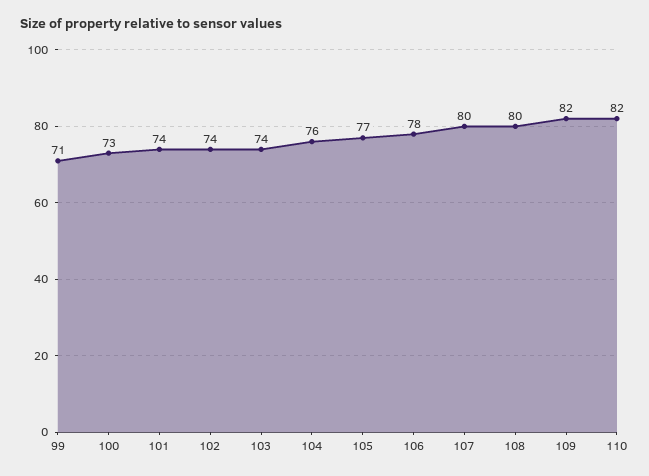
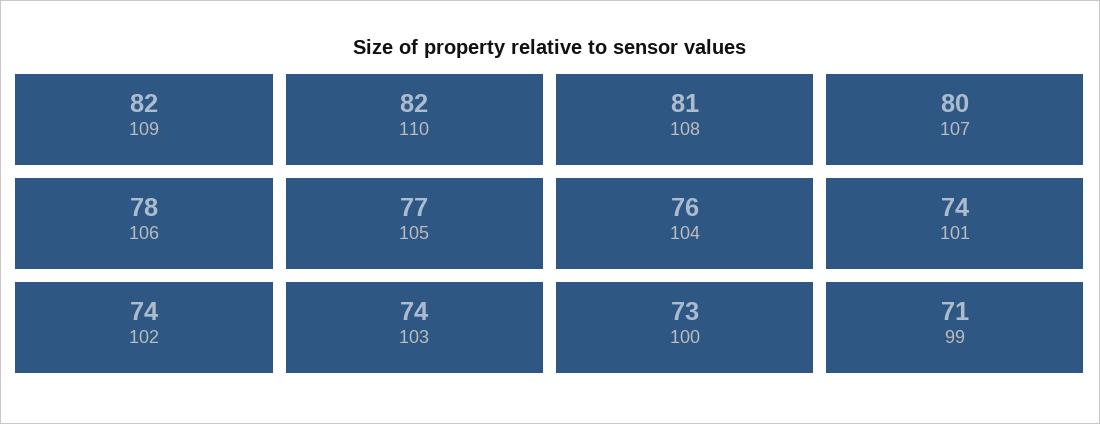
  {
    "99": 71,
    "100": 73,
    "101": 74,
    "102": 74,
    "103": 74,
    "104": 76,
    "105": 77,
    "106": 78,
    "107": 80,
-   "108": 80,
+   "108": 81,
    "109": 82,
    "110": 82
  }

